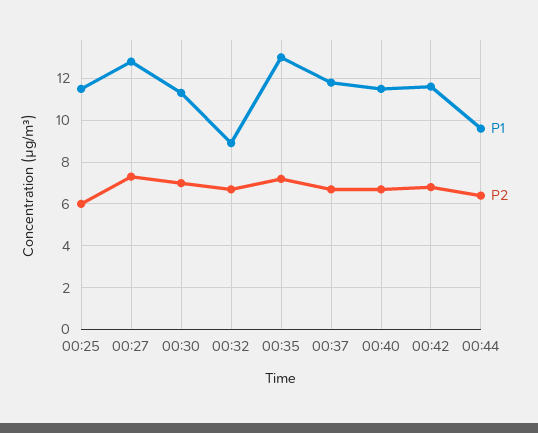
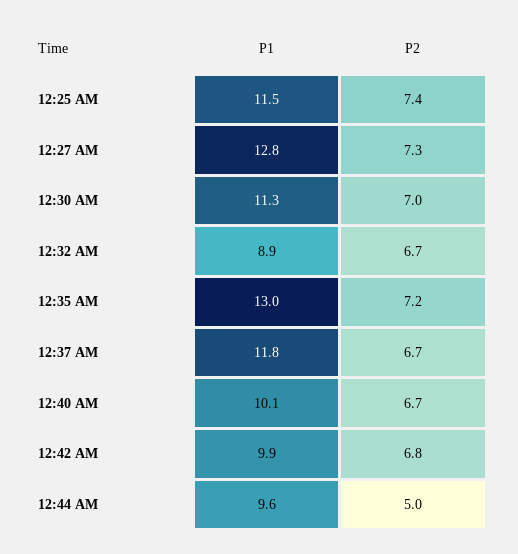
  {
    "P1": {
      "00:25": 11.5,
      "00:27": 12.8,
      "00:30": 11.3,
      "00:32": 8.9,
      "00:35": 13,
      "00:37": 11.8,
-     "00:40": 11.5,
+     "00:40": 10.1,
-     "00:42": 11.5,
+     "00:42": 9.9,
      "00:44": 9.6
    },
    "P2": {
-     "00:25": 6,
+     "00:25": 7.4,
      "00:27": 7.3,
      "00:30": 7,
      "00:32": 6.7,
      "00:35": 7.2,
      "00:37": 6.7,
      "00:40": 6.7,
      "00:42": 6.8,
-     "00:44": 6.5
+     "00:44": 5
    }
  }

